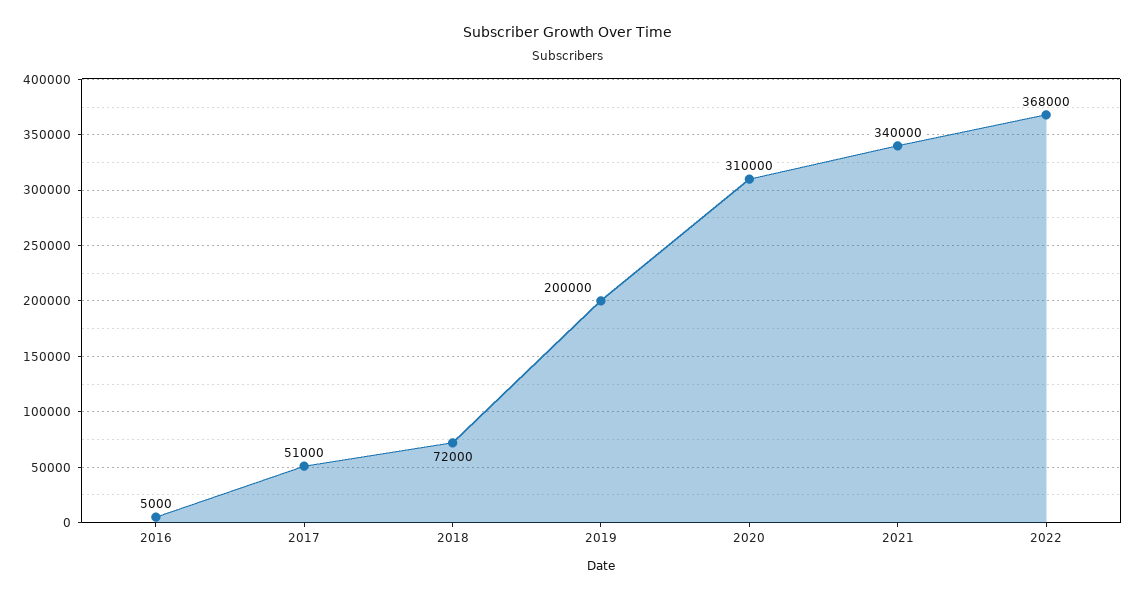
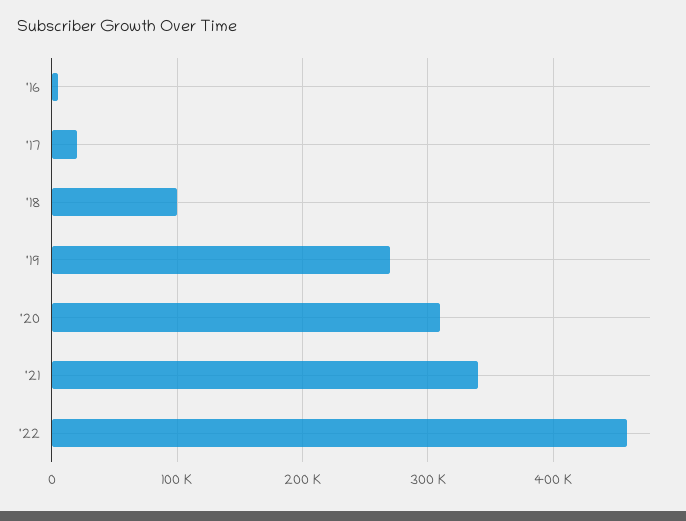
  {
    "2016": 5000,
-   "2017": 51000,
+   "2017": 20000,
-   "2018": 72000,
+   "2018": 100000,
-   "2019": 200000,
+   "2019": 270000,
    "2020": 310000,
    "2021": 340000,
-   "2022": 368000
+   "2022": 460000
  }

